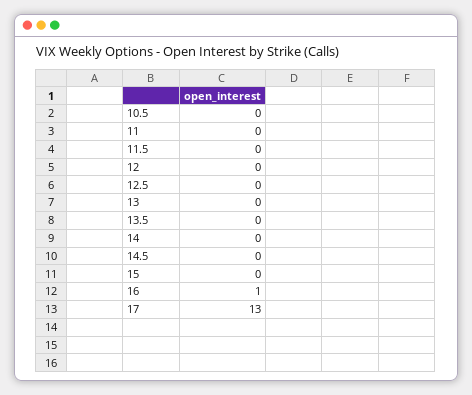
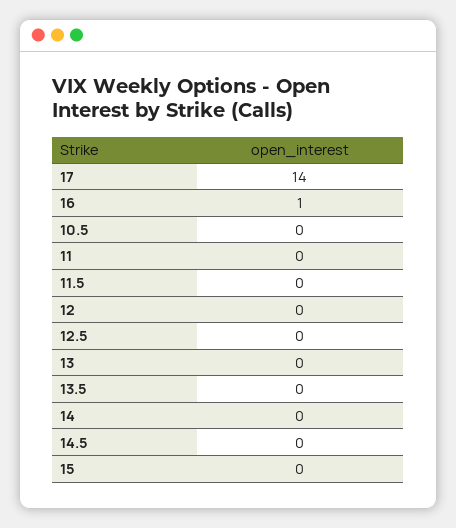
  {
    "10.5": 0,
    "11": 0,
    "11.5": 0,
    "12": 0,
    "12.5": 0,
    "13": 0,
    "13.5": 0,
    "14": 0,
    "14.5": 0,
    "15": 0,
    "16": 1,
-   "17": 13
+   "17": 14
  }

